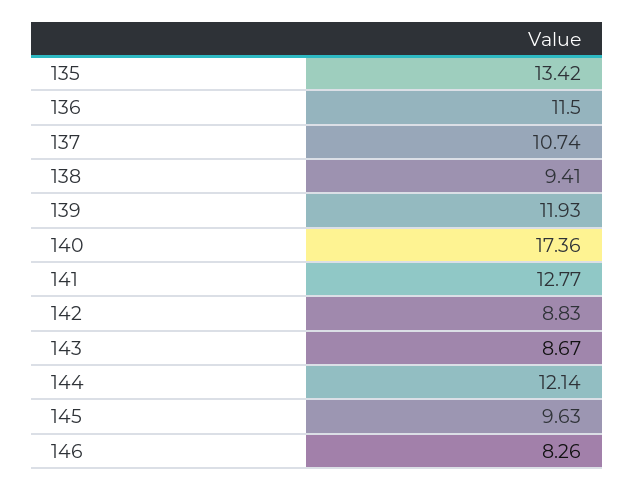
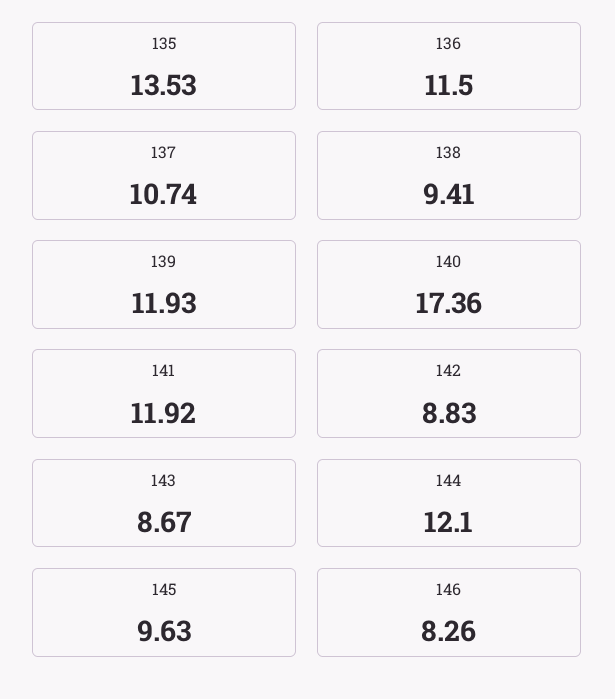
  {
-   "135": 13.42,
+   "135": 13.53,
    "136": 11.5,
    "137": 10.74,
    "138": 9.41,
    "139": 11.93,
    "140": 17.36,
-   "141": 12.77,
+   "141": 11.92,
    "142": 8.83,
    "143": 8.67,
-   "144": 12.14,
+   "144": 12.1,
    "145": 9.63,
    "146": 8.26
  }

